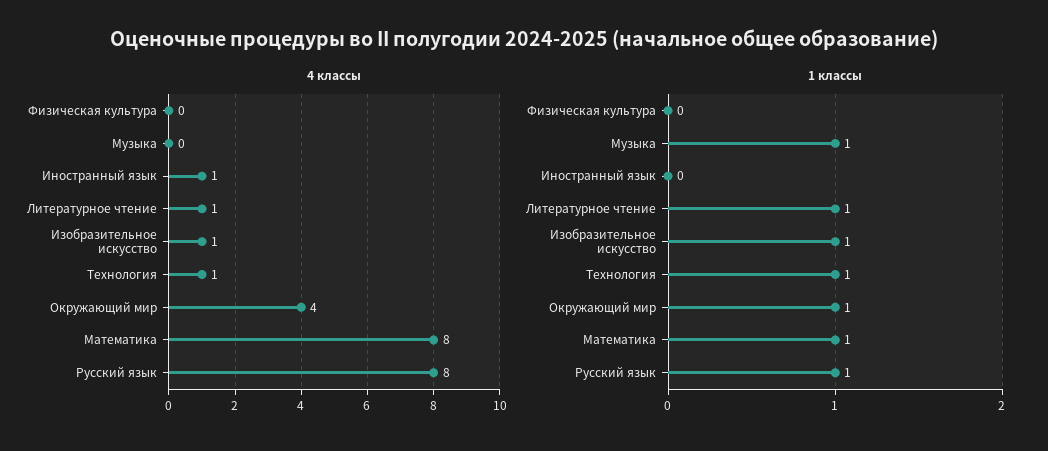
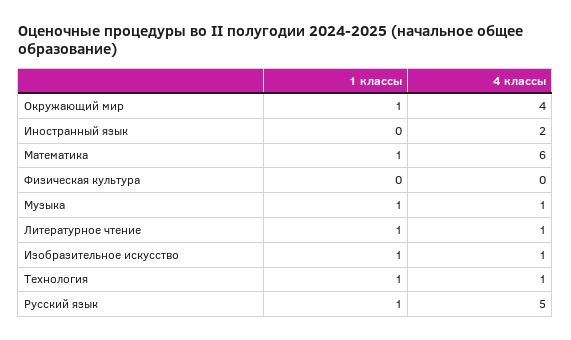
  {
    "4 классы": {
      "Физическая культура": 0,
-     "Музыка": 0,
+     "Музыка": 1,
-     "Иностранный язык": 1,
+     "Иностранный язык": 2,
      "Литературное чтение": 1,
      "Изобразительное искусство": 1,
      "Технология": 1,
      "Окружающий мир": 4,
-     "Математика": 8,
+     "Математика": 6,
-     "Русский язык": 8
+     "Русский язык": 5
    },
    "1 классы": {
      "Физическая культура": 0,
      "Музыка": 1,
      "Иностранный язык": 0,
      "Литературное чтение": 1,
      "Изобразительное искусство": 1,
      "Технология": 1,
      "Окружающий мир": 1,
      "Математика": 1,
      "Русский язык": 1
    }
  }

